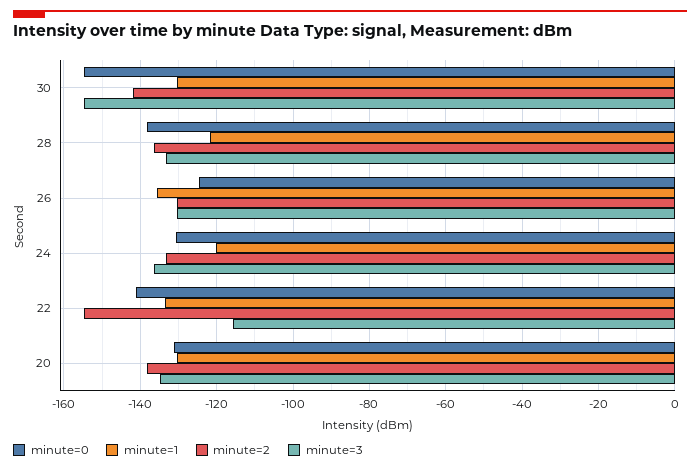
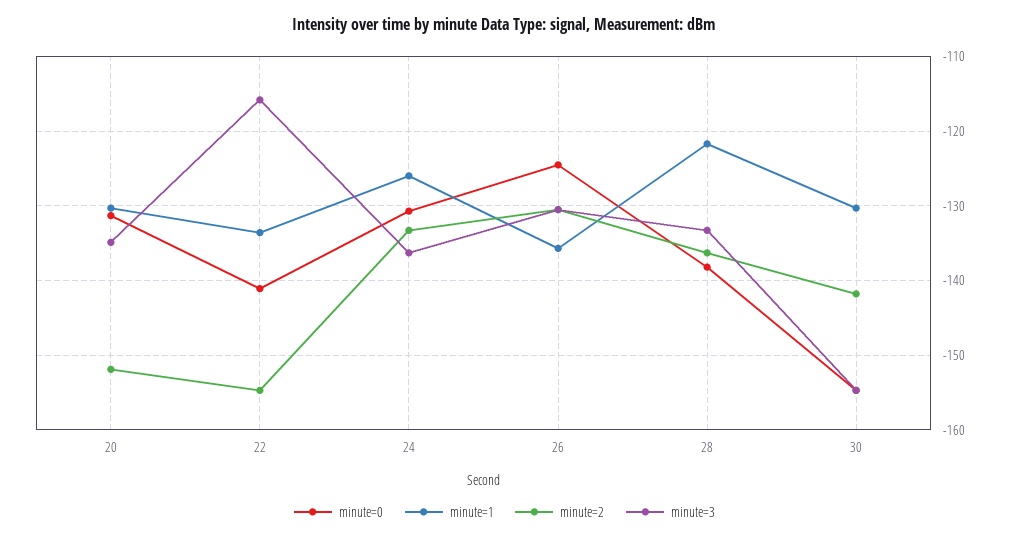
  {
    "minute=0": {
      "30": -155,
      "28": -138,
      "26": -125,
      "24": -131,
      "22": -141,
      "20": -131
    },
    "minute=1": {
      "30": -130,
      "28": -122,
      "26": -136,
-     "24": -120,
+     "24": -126,
      "22": -134,
      "20": -130
    },
    "minute=2": {
      "30": -142,
      "28": -136,
      "26": -131,
      "24": -133,
      "22": -155,
-     "20": -138
+     "20": -152
    },
    "minute=3": {
      "30": -155,
      "28": -133,
      "26": -131,
      "24": -136,
      "22": -116,
      "20": -135
    }
  }

